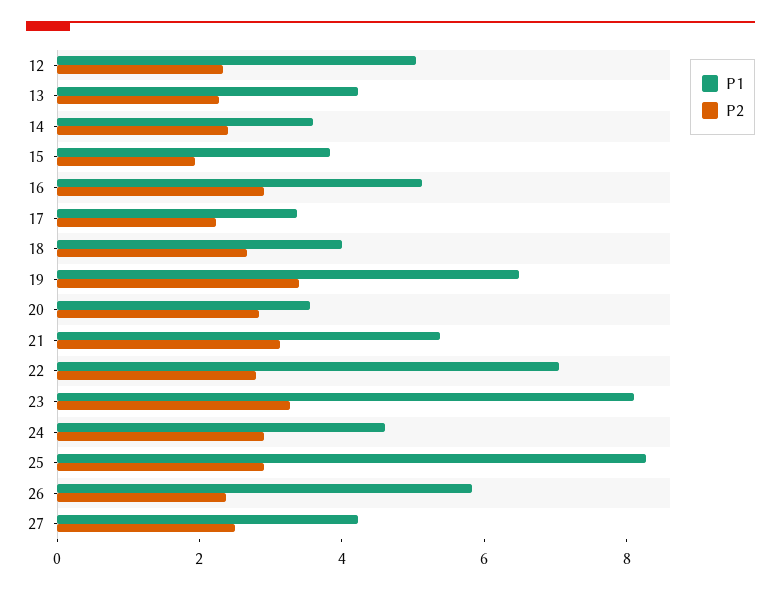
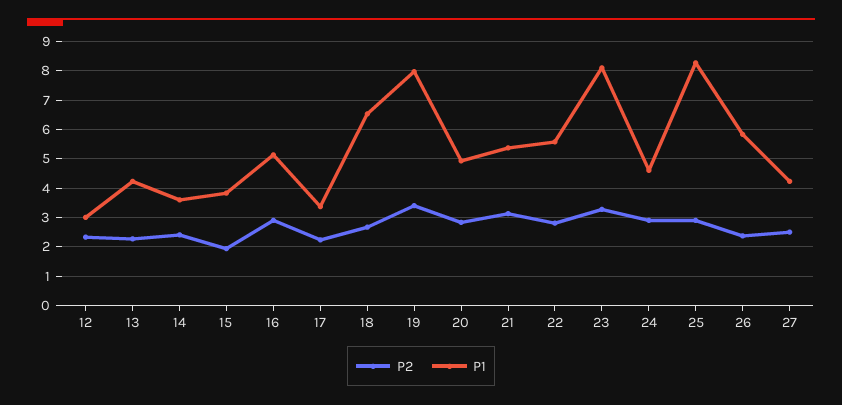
  {
    "P1": {
-     "12": 5,
+     "12": 3,
      "13": 4.25,
      "14": 3.5,
      "15": 3.75,
      "16": 5.25,
      "17": 3.25,
-     "18": 4,
+     "18": 6.5,
-     "19": 6.5,
+     "19": 8,
-     "20": 3.5,
+     "20": 5,
      "21": 5.25,
-     "22": 7,
+     "22": 5.5,
      "23": 8,
      "24": 4.5,
      "25": 8.25,
      "26": 5.75,
      "27": 4.25
    },
    "P2": {
      "12": 2.25,
      "13": 2.25,
      "14": 2.5,
      "15": 2,
      "16": 3,
      "17": 2.25,
      "18": 2.75,
      "19": 3.5,
      "20": 2.75,
      "21": 3.25,
      "22": 2.75,
      "23": 3.25,
      "24": 3,
      "25": 3,
      "26": 2.25,
      "27": 2.5
    }
  }

